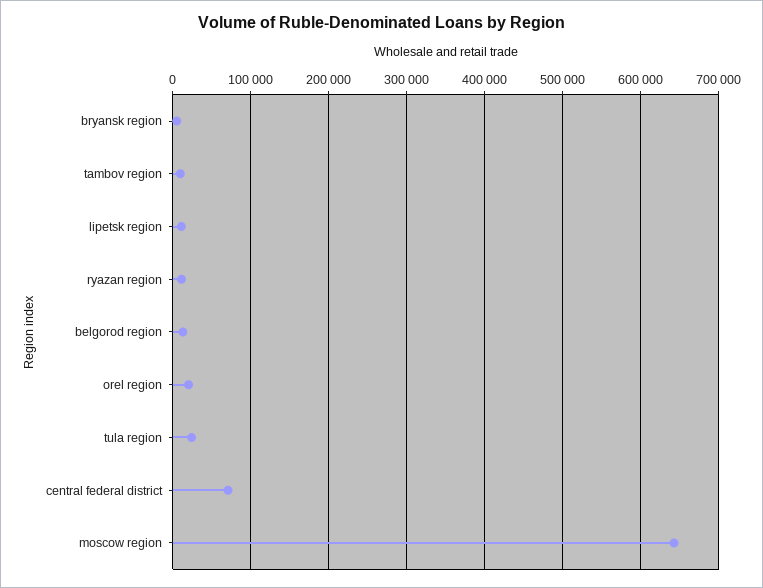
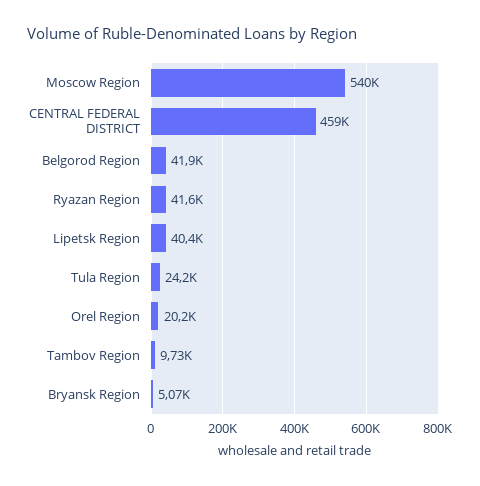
  {
    "bryansk region": 5070,
    "tambov region": 9730,
-   "lipetsk region": 10000,
+   "lipetsk region": 40400,
-   "ryazan region": 10000,
+   "ryazan region": 41600,
-   "belgorod region": 10000,
+   "belgorod region": 41900,
    "orel region": 20200,
    "tula region": 24200,
-   "central federal district": 70000,
+   "central federal district": 459000,
-   "moscow region": 640000
+   "moscow region": 540000
  }

